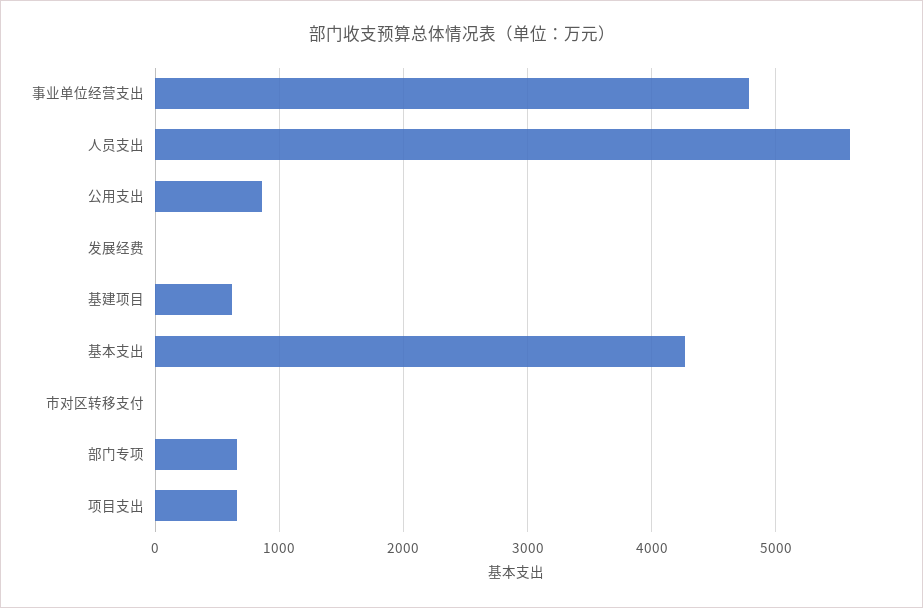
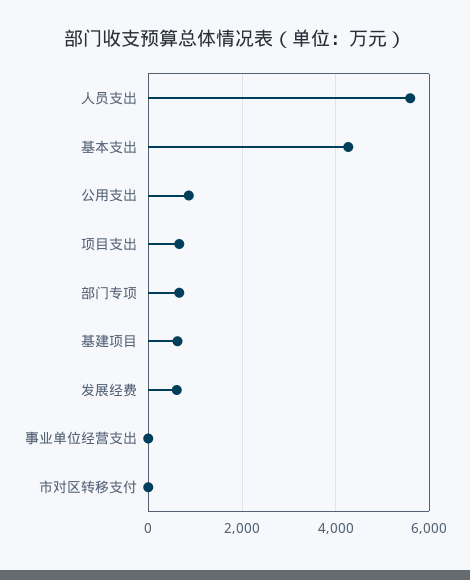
  {
-   "事业单位经营支出": 4800,
+   "事业单位经营支出": 0,
    "人员支出": 5600,
    "公用支出": 900,
-   "发展经费": 0,
+   "发展经费": 600,
    "基建项目": 600,
    "基本支出": 4300,
    "市对区转移支付": 0,
    "部门专项": 700,
    "项目支出": 700
  }

